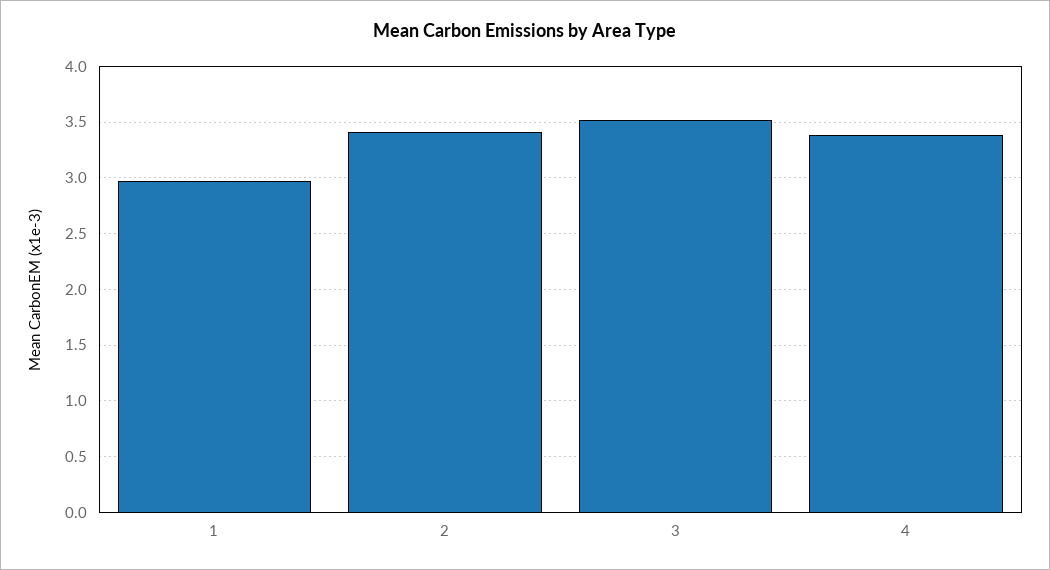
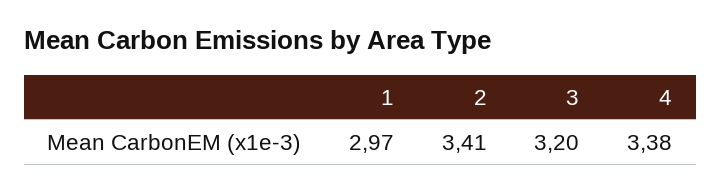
  {
    "1": 2.97,
    "2": 3.41,
-   "3": 3.5,
+   "3": 3.2,
    "4": 3.38
  }

